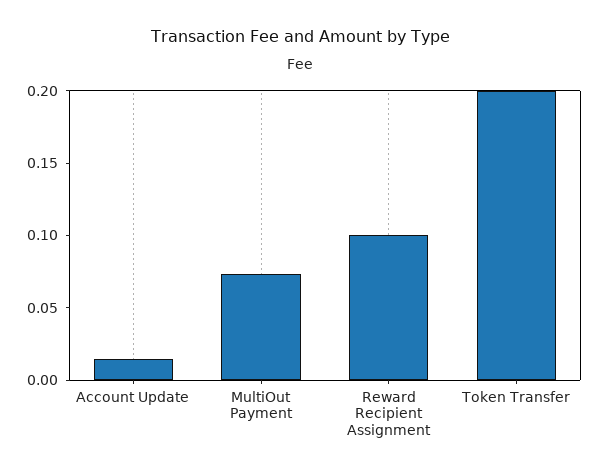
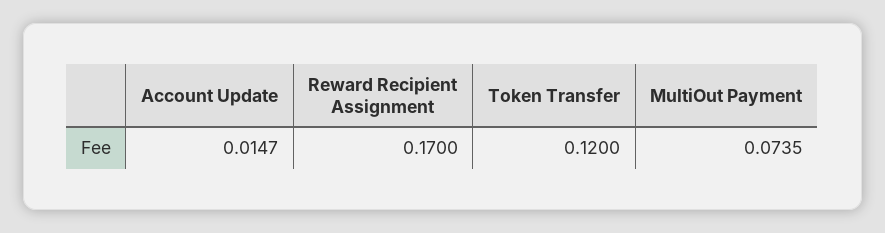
  {
    "Account Update": 0.0147,
    "MultiOut Payment": 0.0735,
-   "Reward Recipient Assignment": 0.1,
+   "Reward Recipient Assignment": 0.17,
-   "Token Transfer": 0.2
+   "Token Transfer": 0.12
  }

